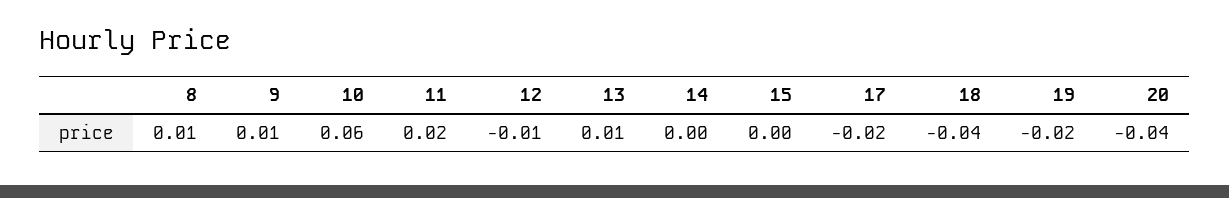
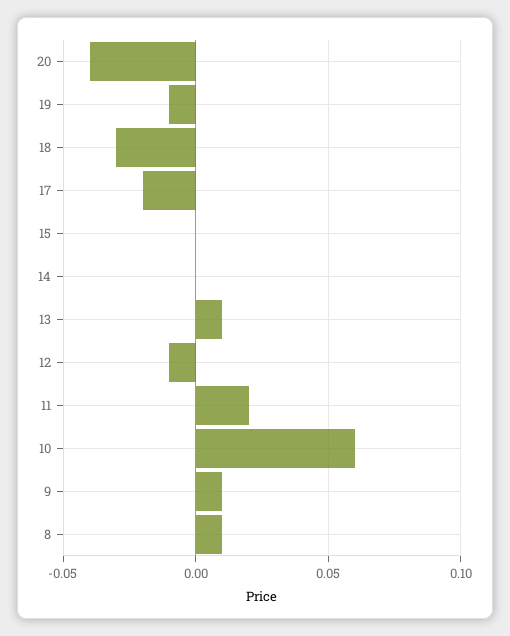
  {
    "8": 0.01,
    "9": 0.01,
    "10": 0.06,
    "11": 0.02,
    "12": -0.01,
    "13": 0.01,
    "14": 0,
    "15": 0,
    "17": -0.02,
-   "18": -0.04,
+   "18": -0.03,
-   "19": -0.02,
+   "19": -0.01,
    "20": -0.04
  }

